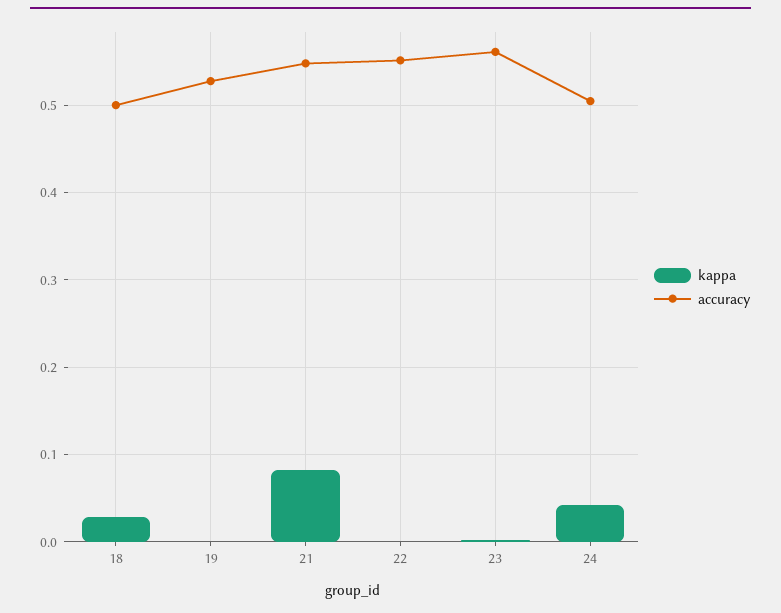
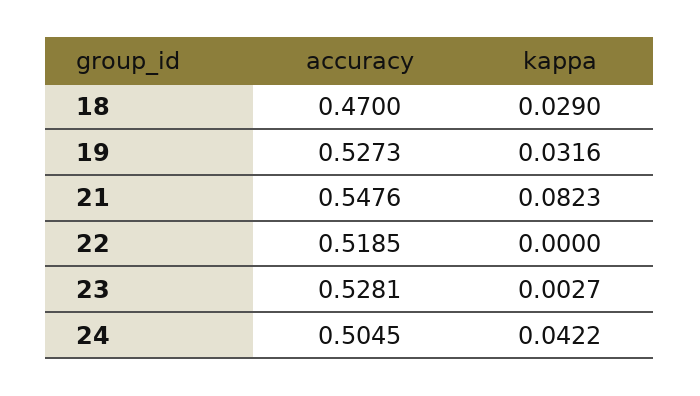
  {
    "kappa": {
      "18": 0.029,
-     "19": 0,
+     "19": 0.0316,
      "21": 0.0823,
      "22": 0,
      "23": 0.0027,
      "24": 0.0422
    },
    "accuracy": {
-     "18": 0.5,
+     "18": 0.47,
      "19": 0.5273,
      "21": 0.5476,
-     "22": 0.55,
+     "22": 0.5185,
-     "23": 0.56,
+     "23": 0.5281,
      "24": 0.5045
    }
  }

